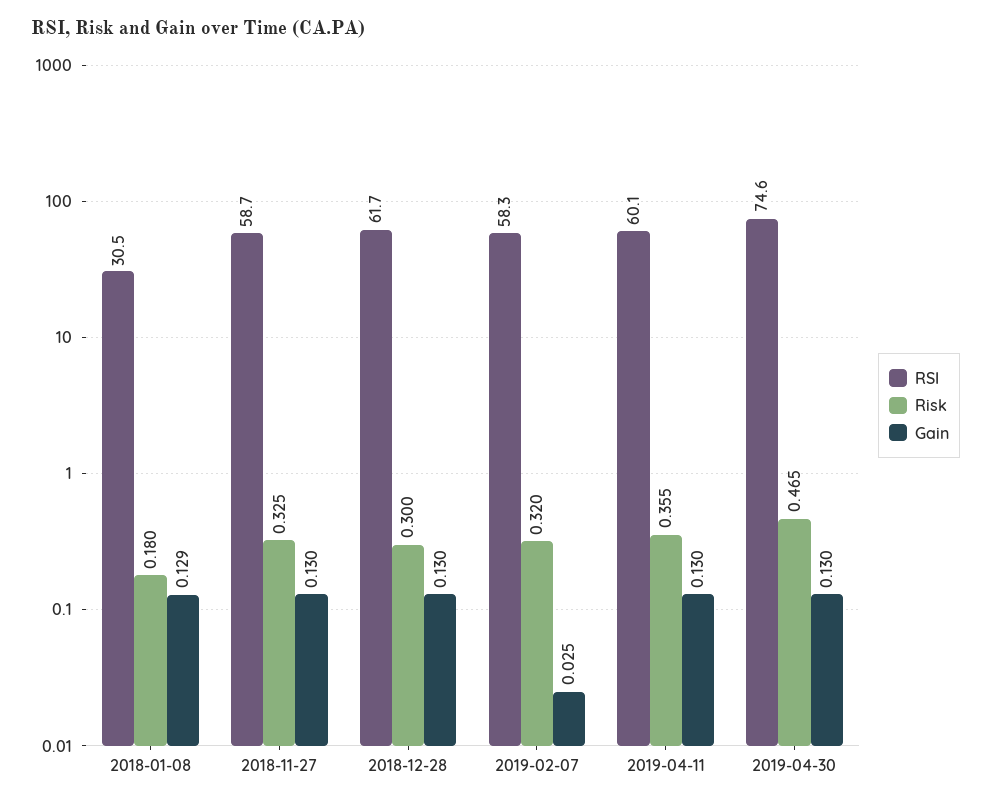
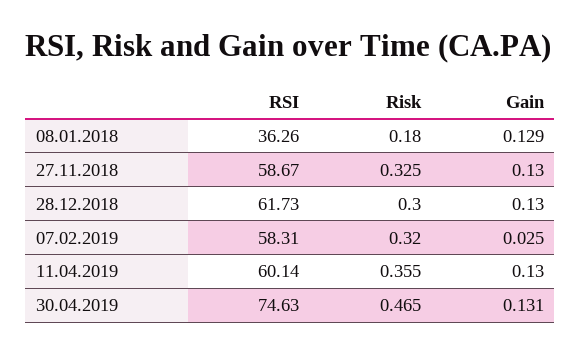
  {
    "RSI": {
-     "2018-01-08": 30.5,
+     "2018-01-08": 36.26,
      "2018-11-27": 58.67,
      "2018-12-28": 61.73,
      "2019-02-07": 58.31,
      "2019-04-11": 60.14,
      "2019-04-30": 74.63
    },
    "Risk": {
      "2018-01-08": 0.18,
      "2018-11-27": 0.325,
      "2018-12-28": 0.3,
      "2019-02-07": 0.32,
      "2019-04-11": 0.355,
      "2019-04-30": 0.465
    },
    "Gain": {
      "2018-01-08": 0.129,
      "2018-11-27": 0.13,
      "2018-12-28": 0.13,
      "2019-02-07": 0.025,
      "2019-04-11": 0.13,
-     "2019-04-30": 0.13
+     "2019-04-30": 0.131
    }
  }

